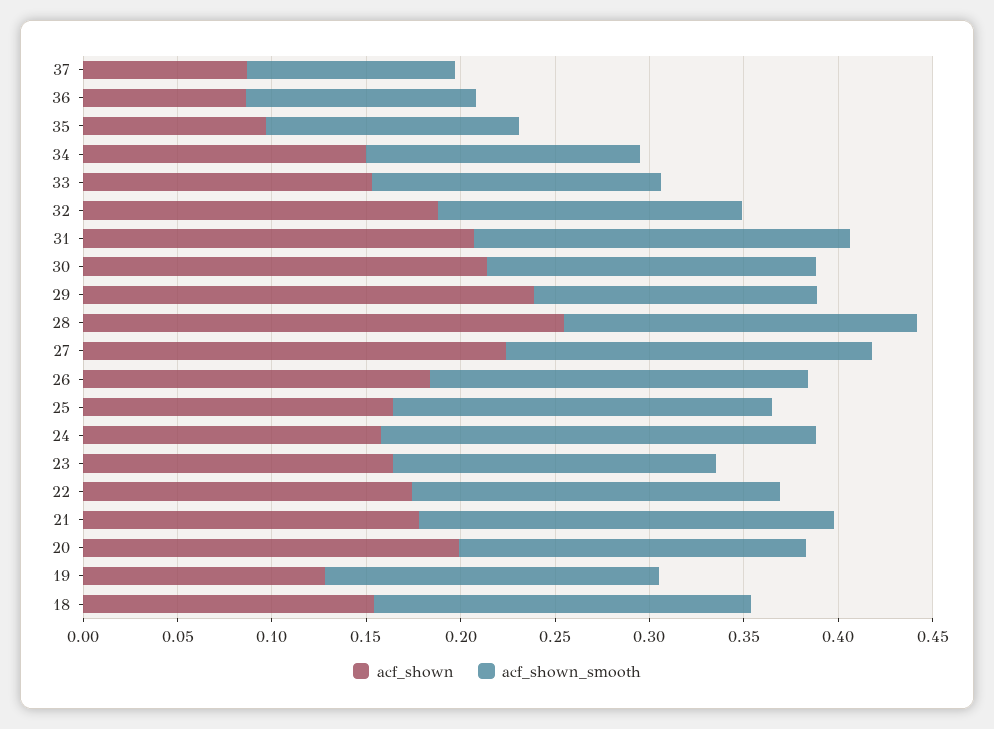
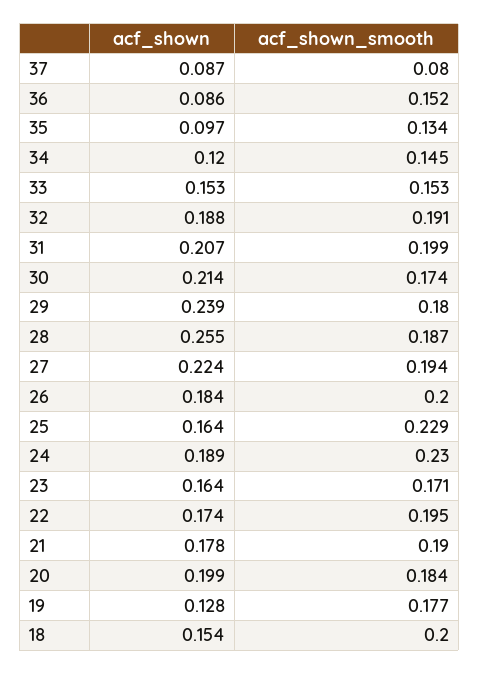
  {
    "acf_shown": {
      "37": 0.087,
      "36": 0.086,
      "35": 0.097,
-     "34": 0.15,
+     "34": 0.12,
      "33": 0.153,
      "32": 0.188,
      "31": 0.207,
      "30": 0.214,
      "29": 0.239,
      "28": 0.255,
      "27": 0.224,
      "26": 0.184,
      "25": 0.164,
-     "24": 0.16,
+     "24": 0.189,
      "23": 0.164,
      "22": 0.174,
      "21": 0.178,
      "20": 0.199,
      "19": 0.128,
      "18": 0.154
    },
    "acf_shown_smooth": {
-     "37": 0.11,
+     "37": 0.08,
-     "36": 0.12,
+     "36": 0.152,
      "35": 0.134,
      "34": 0.145,
      "33": 0.153,
-     "32": 0.16,
+     "32": 0.191,
      "31": 0.199,
      "30": 0.174,
-     "29": 0.15,
+     "29": 0.18,
      "28": 0.187,
      "27": 0.194,
      "26": 0.2,
-     "25": 0.2,
+     "25": 0.229,
      "24": 0.23,
      "23": 0.171,
      "22": 0.195,
-     "21": 0.22,
+     "21": 0.19,
      "20": 0.184,
      "19": 0.177,
      "18": 0.2
    }
  }

